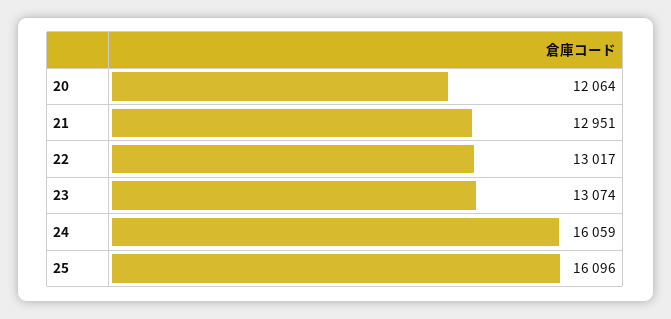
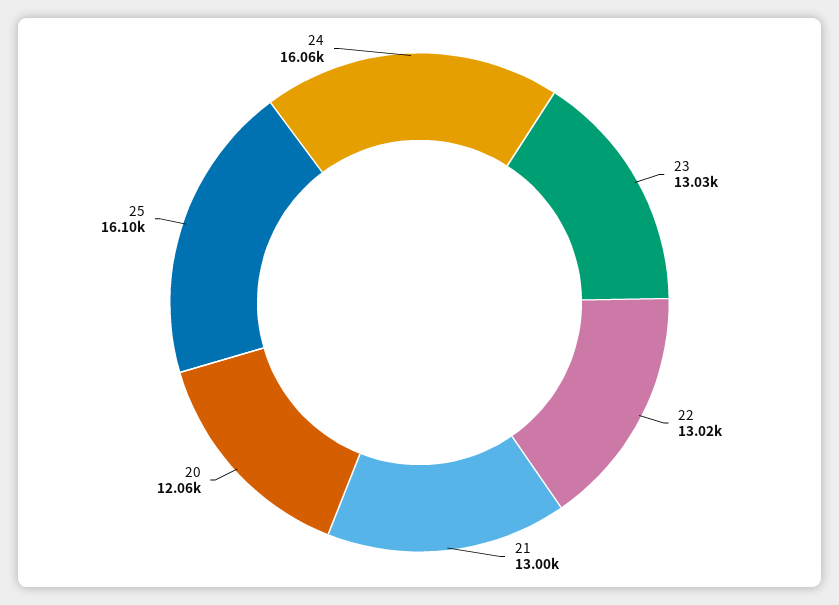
  {
    "20": 12064,
-   "21": 12951,
+   "21": 13000,
    "22": 13017,
-   "23": 13074,
+   "23": 13030,
    "24": 16059,
    "25": 16096
  }

